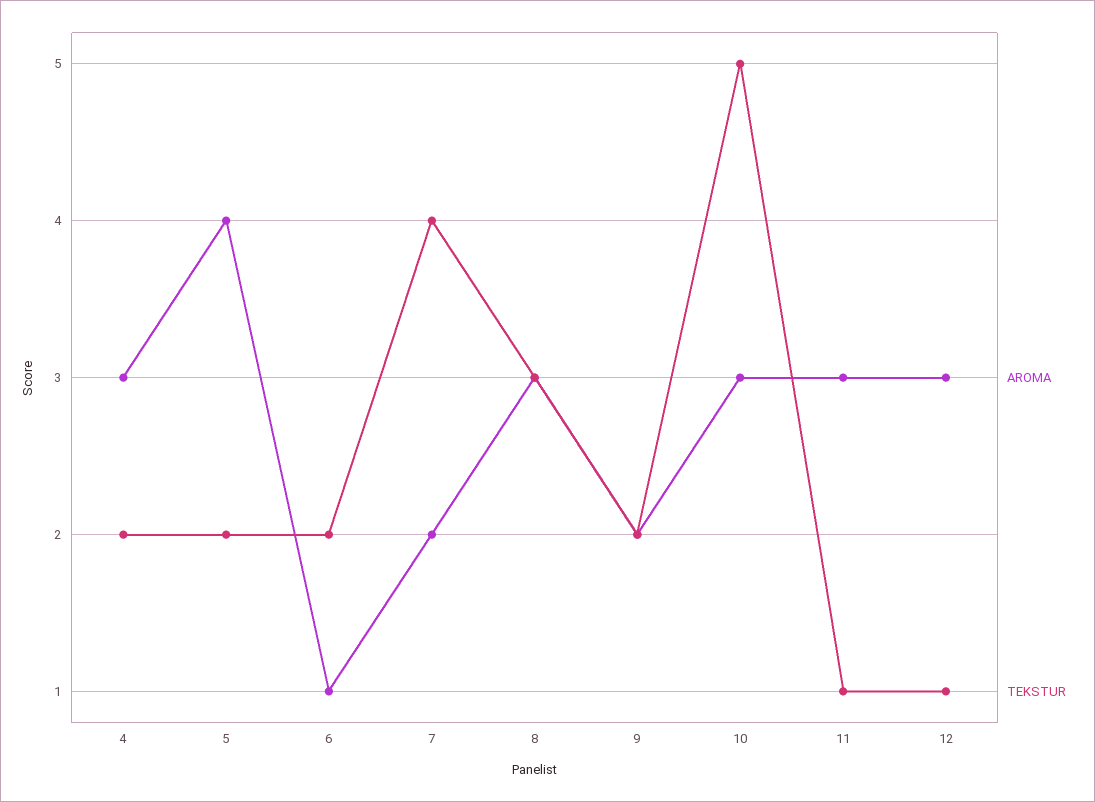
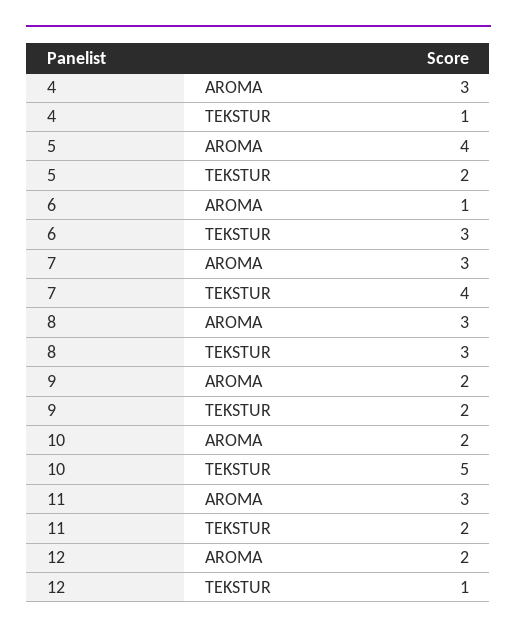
  {
    "AROMA": {
      "4": 3,
      "5": 4,
      "6": 1,
-     "7": 2,
+     "7": 3,
      "8": 3,
      "9": 2,
-     "10": 3,
+     "10": 2,
      "11": 3,
-     "12": 3
+     "12": 2
    },
    "TEKSTUR": {
-     "4": 2,
+     "4": 1,
      "5": 2,
-     "6": 2,
+     "6": 3,
      "7": 4,
      "8": 3,
      "9": 2,
      "10": 5,
-     "11": 1,
+     "11": 2,
      "12": 1
    }
  }

